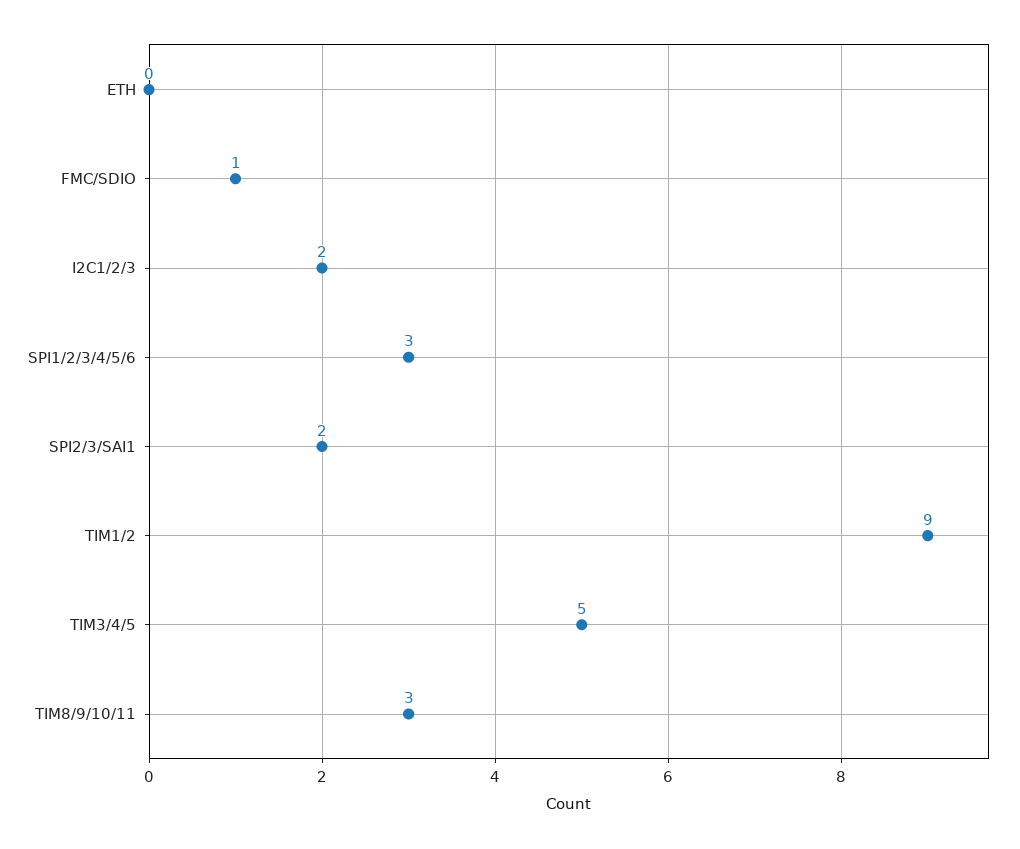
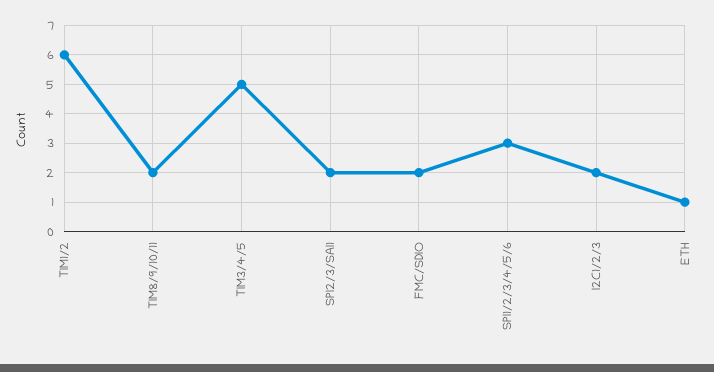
  {
-   "ETH": 0,
+   "ETH": 1,
-   "FMC/SDIO": 1,
+   "FMC/SDIO": 2,
    "I2C1/2/3": 2,
    "SPI1/2/3/4/5/6": 3,
    "SPI2/3/SAI1": 2,
-   "TIM1/2": 9,
+   "TIM1/2": 6,
    "TIM3/4/5": 5,
-   "TIM8/9/10/11": 3
+   "TIM8/9/10/11": 2
  }

